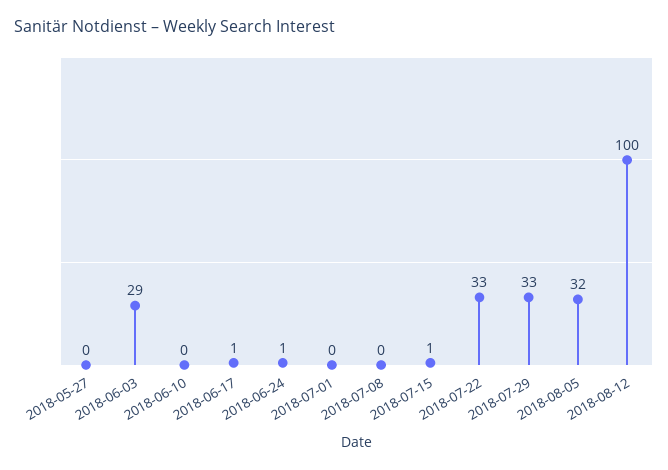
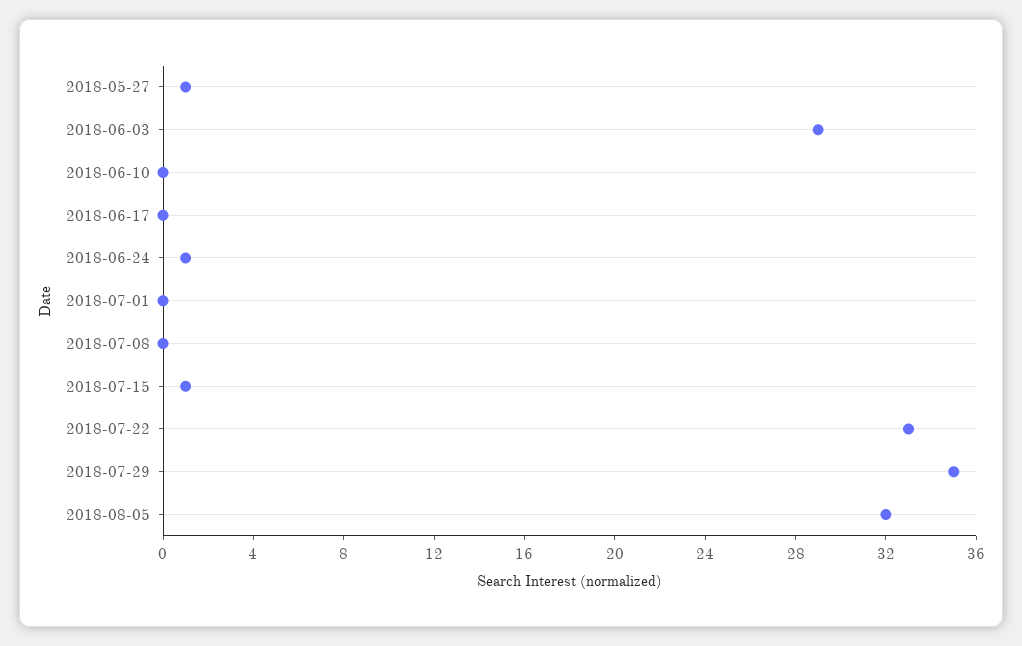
  {
-   "2018-05-27": 0,
+   "2018-05-27": 1,
    "2018-06-03": 29,
    "2018-06-10": 0,
-   "2018-06-17": 1,
+   "2018-06-17": 0,
    "2018-06-24": 1,
    "2018-07-01": 0,
    "2018-07-08": 0,
    "2018-07-15": 1,
    "2018-07-22": 33,
-   "2018-07-29": 33,
+   "2018-07-29": 35,
-   "2018-08-05": 32,
+   "2018-08-05": 32
-   "2018-08-12": 100
  }

